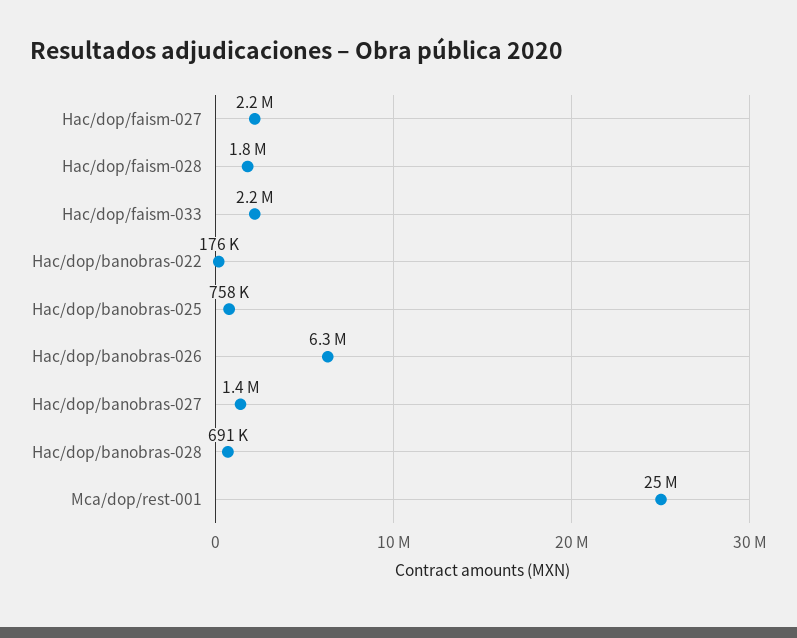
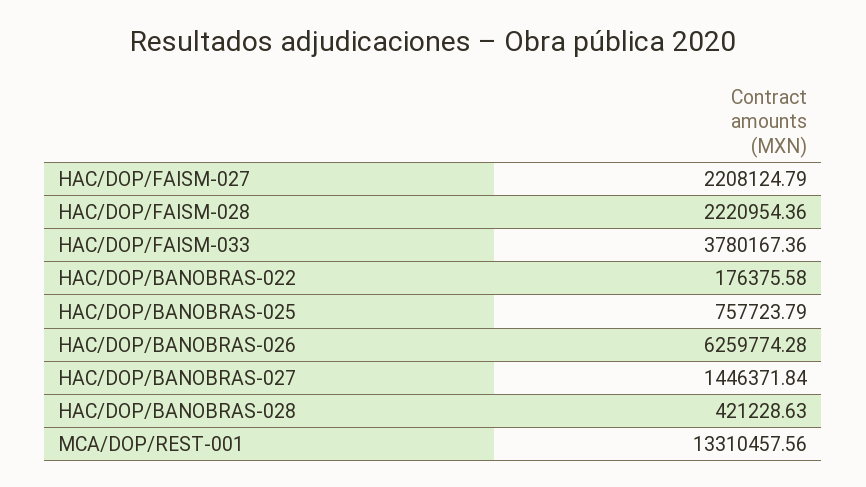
  {
    "Hac/dop/faism-027": 2208124.79,
-   "Hac/dop/faism-028": 1800000,
+   "Hac/dop/faism-028": 2220954.36,
-   "Hac/dop/faism-033": 2200000,
+   "Hac/dop/faism-033": 3780167.36,
    "Hac/dop/banobras-022": 176375.58,
    "Hac/dop/banobras-025": 757723.79,
    "Hac/dop/banobras-026": 6259774.28,
    "Hac/dop/banobras-027": 1446371.84,
-   "Hac/dop/banobras-028": 691000,
+   "Hac/dop/banobras-028": 421228.63,
-   "Mca/dop/rest-001": 25000000
+   "Mca/dop/rest-001": 13310457.56
  }

